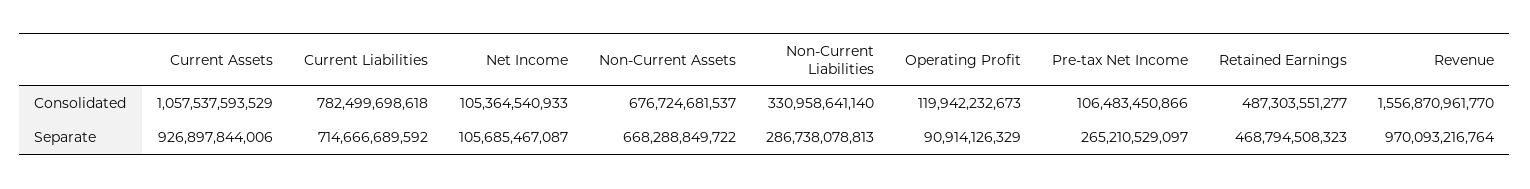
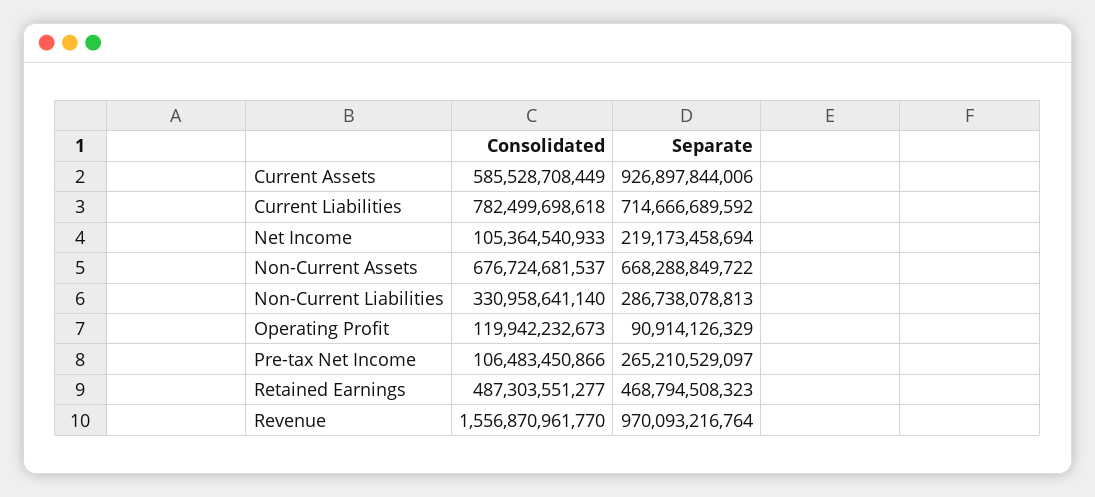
  {
    "Current Assets": {
-     "Consolidated": 1057537593529,
+     "Consolidated": 585528708449,
      "Separate": 926897844006
    },
    "Current Liabilities": {
      "Consolidated": 782499698618,
      "Separate": 714666689592
    },
    "Net Income": {
      "Consolidated": 105364540933,
-     "Separate": 105685467087
+     "Separate": 219173458694
    },
    "Non-Current Assets": {
      "Consolidated": 676724681537,
      "Separate": 668288849722
    },
    "Non-Current Liabilities": {
      "Consolidated": 330958641140,
      "Separate": 286738078813
    },
    "Operating Profit": {
      "Consolidated": 119942232673,
      "Separate": 90914126329
    },
    "Pre-tax Net Income": {
      "Consolidated": 106483450866,
      "Separate": 265210529097
    },
    "Retained Earnings": {
      "Consolidated": 487303551277,
      "Separate": 468794508323
    },
    "Revenue": {
      "Consolidated": 1556870961770,
      "Separate": 970093216764
    }
  }

